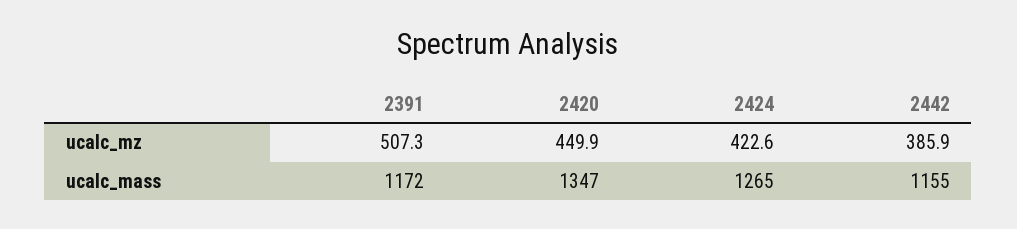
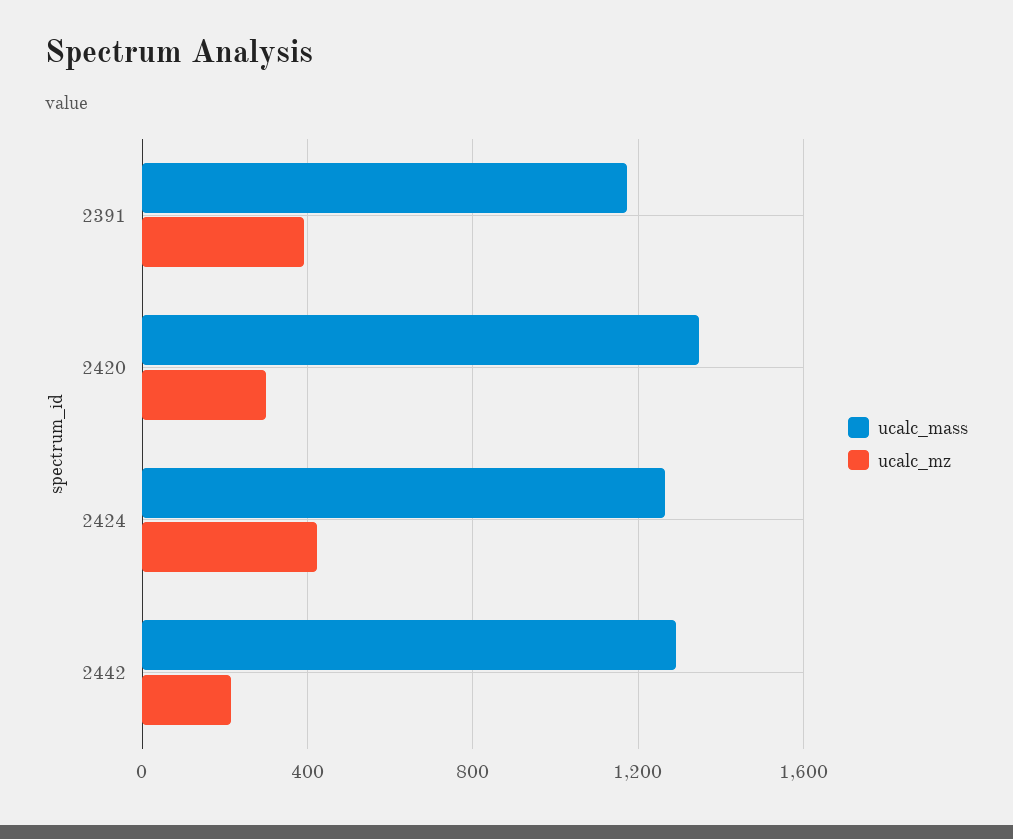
  {
    "ucalc_mz": {
-     "2391": 507.3,
+     "2391": 400,
-     "2420": 449.9,
+     "2420": 300,
      "2424": 422.6,
-     "2442": 385.9
+     "2442": 200
    },
    "ucalc_mass": {
      "2391": 1172,
      "2420": 1347,
      "2424": 1265,
-     "2442": 1155
+     "2442": 1300
    }
  }

